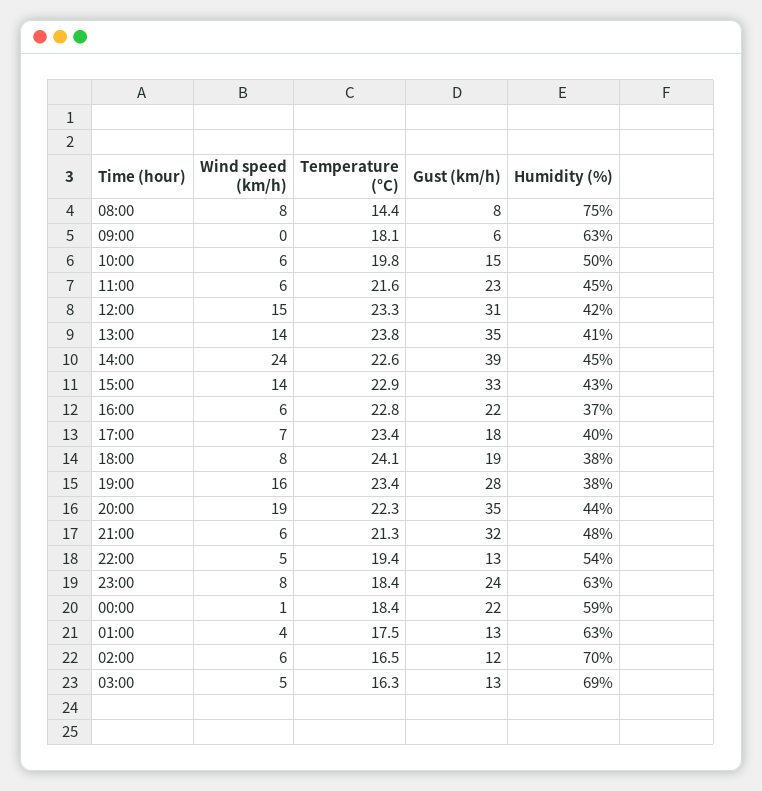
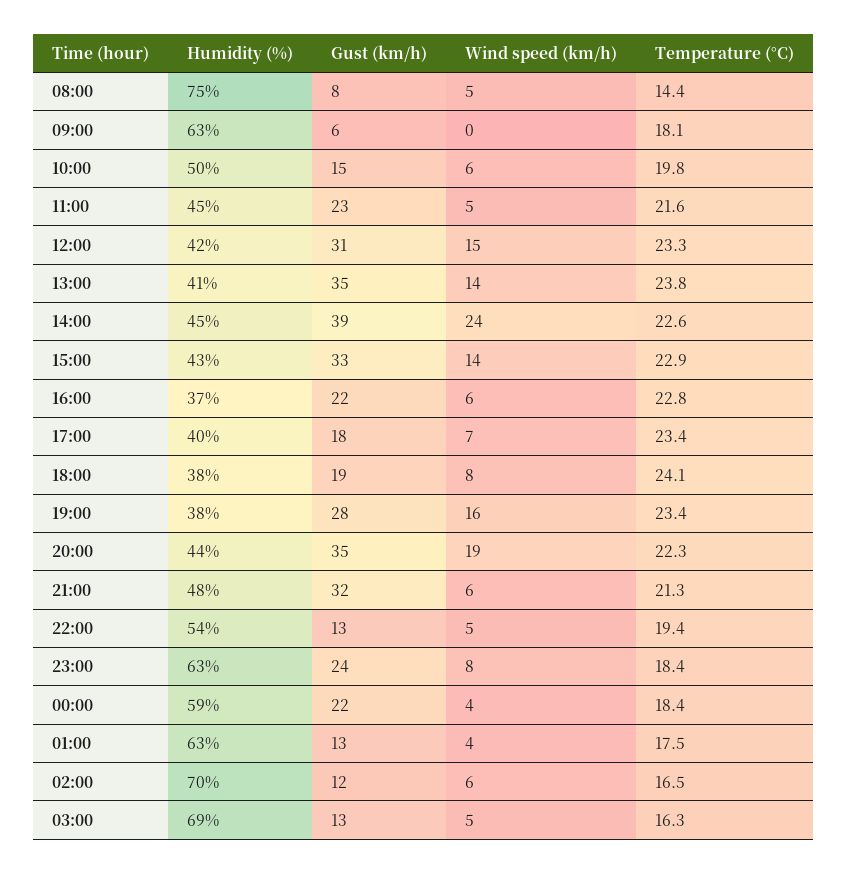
  {
    "Wind speed (km/h)": {
-     "08:00": 8,
+     "08:00": 5,
      "09:00": 0,
      "10:00": 6,
-     "11:00": 6,
+     "11:00": 5,
      "12:00": 15,
      "13:00": 14,
      "14:00": 24,
      "15:00": 14,
      "16:00": 6,
      "17:00": 7,
      "18:00": 8,
      "19:00": 16,
      "20:00": 19,
      "21:00": 6,
      "22:00": 5,
      "23:00": 8,
-     "00:00": 1,
+     "00:00": 4,
      "01:00": 4,
      "02:00": 6,
      "03:00": 5
    },
    "Temperature (°C)": {
      "08:00": 14.4,
      "09:00": 18.1,
      "10:00": 19.8,
      "11:00": 21.6,
      "12:00": 23.3,
      "13:00": 23.8,
      "14:00": 22.6,
      "15:00": 22.9,
      "16:00": 22.8,
      "17:00": 23.4,
      "18:00": 24.1,
      "19:00": 23.4,
      "20:00": 22.3,
      "21:00": 21.3,
      "22:00": 19.4,
      "23:00": 18.4,
      "00:00": 18.4,
      "01:00": 17.5,
      "02:00": 16.5,
      "03:00": 16.3
    },
    "Gust (km/h)": {
      "08:00": 8,
      "09:00": 6,
      "10:00": 15,
      "11:00": 23,
      "12:00": 31,
      "13:00": 35,
      "14:00": 39,
      "15:00": 33,
      "16:00": 22,
      "17:00": 18,
      "18:00": 19,
      "19:00": 28,
      "20:00": 35,
      "21:00": 32,
      "22:00": 13,
      "23:00": 24,
      "00:00": 22,
      "01:00": 13,
      "02:00": 12,
      "03:00": 13
    },
    "Humidity (%)": {
      "08:00": 75,
      "09:00": 63,
      "10:00": 50,
      "11:00": 45,
      "12:00": 42,
      "13:00": 41,
      "14:00": 45,
      "15:00": 43,
      "16:00": 37,
      "17:00": 40,
      "18:00": 38,
      "19:00": 38,
      "20:00": 44,
      "21:00": 48,
      "22:00": 54,
      "23:00": 63,
      "00:00": 59,
      "01:00": 63,
      "02:00": 70,
      "03:00": 69
    }
  }

